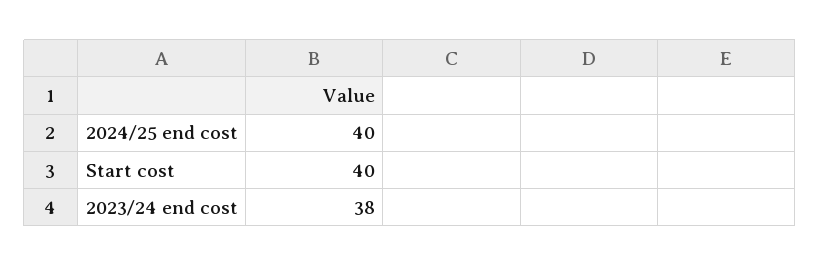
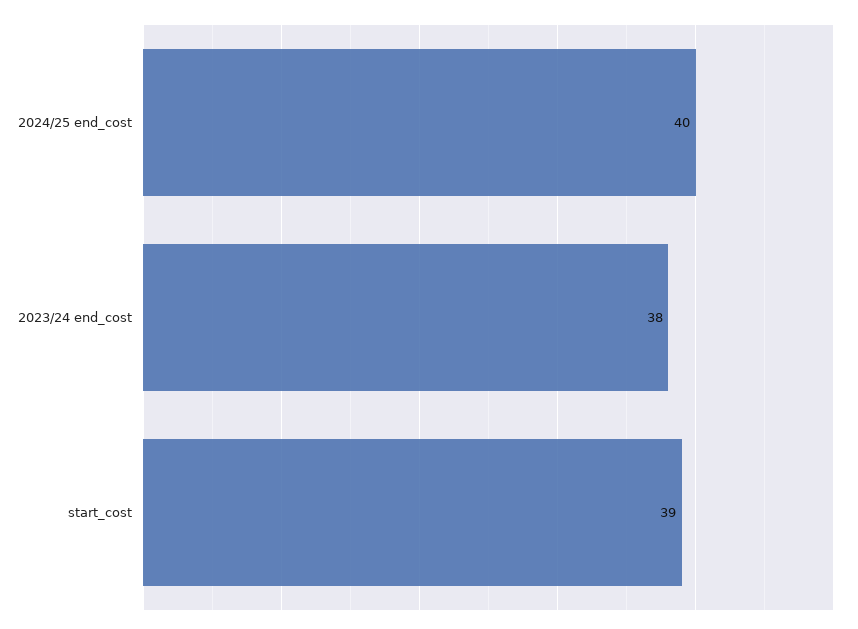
  {
    "2024/25 end cost": 40,
-   "Start cost": 40,
+   "Start cost": 39,
    "2023/24 end cost": 38
  }

